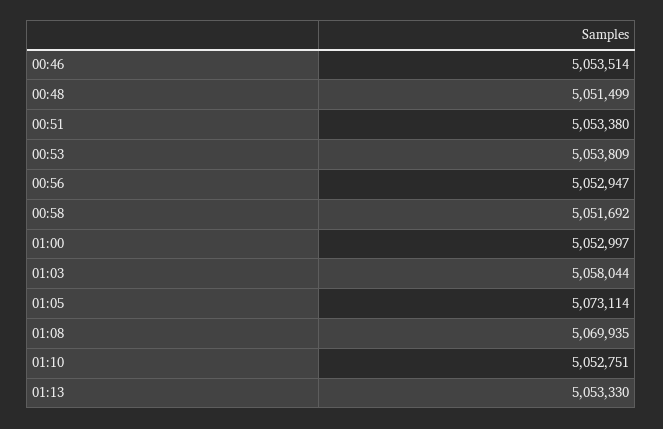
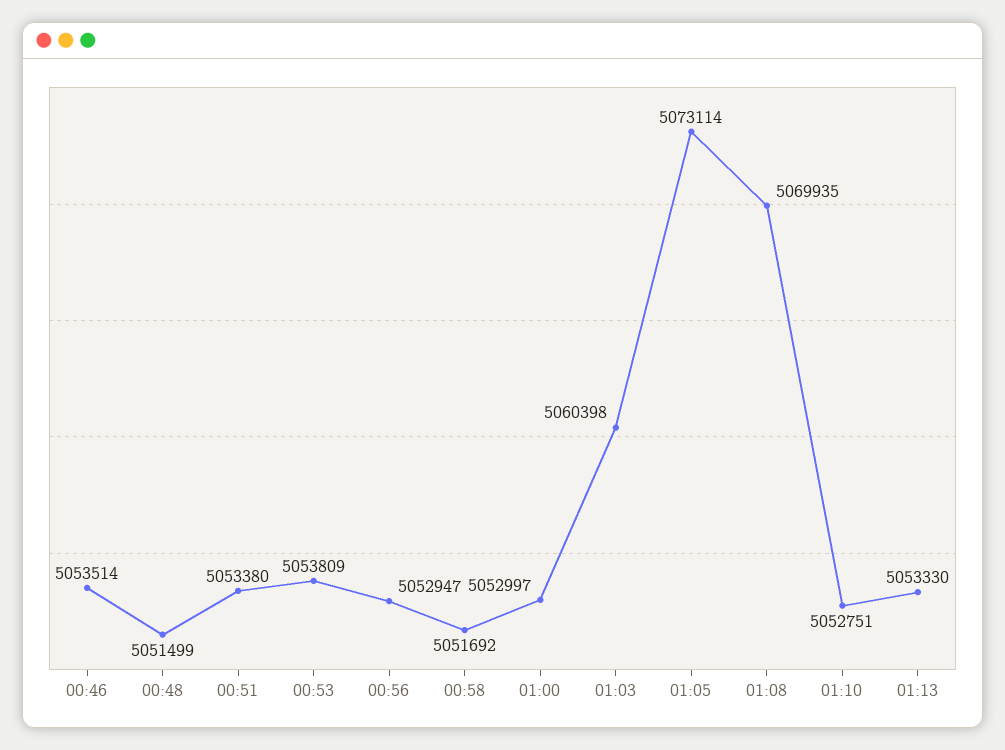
  {
    "00:46": 5053514,
    "00:48": 5051499,
    "00:51": 5053380,
    "00:53": 5053809,
    "00:56": 5052947,
    "00:58": 5051692,
    "01:00": 5052997,
-   "01:03": 5058044,
+   "01:03": 5060398,
    "01:05": 5073114,
    "01:08": 5069935,
    "01:10": 5052751,
    "01:13": 5053330
  }

